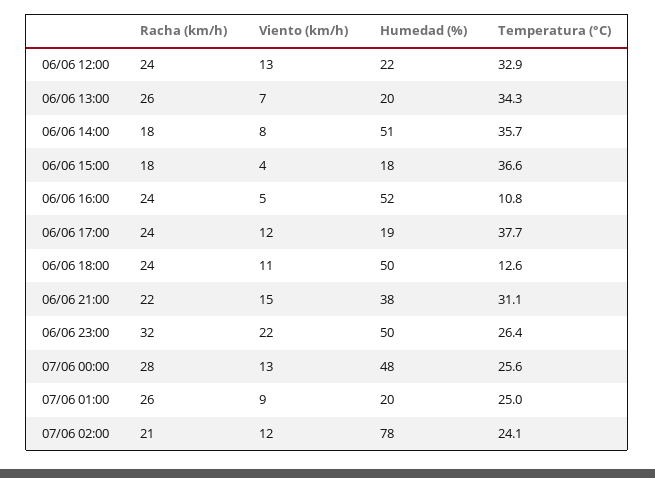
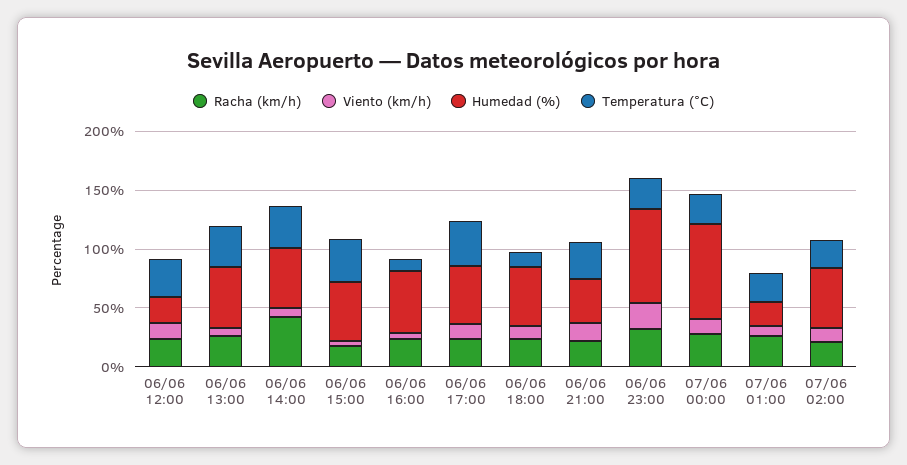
  {
    "Racha (km/h)": {
      "06/06 12:00": 24,
      "06/06 13:00": 26,
-     "06/06 14:00": 18,
+     "06/06 14:00": 40,
      "06/06 15:00": 18,
      "06/06 16:00": 24,
      "06/06 17:00": 24,
      "06/06 18:00": 24,
      "06/06 21:00": 22,
      "06/06 23:00": 32,
      "07/06 00:00": 28,
      "07/06 01:00": 26,
      "07/06 02:00": 21
    },
    "Viento (km/h)": {
      "06/06 12:00": 13,
      "06/06 13:00": 7,
      "06/06 14:00": 8,
      "06/06 15:00": 4,
      "06/06 16:00": 5,
      "06/06 17:00": 12,
      "06/06 18:00": 11,
      "06/06 21:00": 15,
      "06/06 23:00": 22,
      "07/06 00:00": 13,
      "07/06 01:00": 9,
      "07/06 02:00": 12
    },
    "Humedad (%)": {
      "06/06 12:00": 22,
-     "06/06 13:00": 20,
+     "06/06 13:00": 50,
      "06/06 14:00": 51,
-     "06/06 15:00": 18,
+     "06/06 15:00": 50,
      "06/06 16:00": 52,
-     "06/06 17:00": 19,
+     "06/06 17:00": 50,
      "06/06 18:00": 50,
      "06/06 21:00": 38,
-     "06/06 23:00": 50,
+     "06/06 23:00": 80,
-     "07/06 00:00": 48,
+     "07/06 00:00": 80,
      "07/06 01:00": 20,
-     "07/06 02:00": 78
+     "07/06 02:00": 50
    },
    "Temperatura (°C)": {
      "06/06 12:00": 32.9,
      "06/06 13:00": 34.3,
      "06/06 14:00": 35.7,
      "06/06 15:00": 36.6,
      "06/06 16:00": 10.8,
      "06/06 17:00": 37.7,
      "06/06 18:00": 12.6,
      "06/06 21:00": 31.1,
      "06/06 23:00": 26.4,
      "07/06 00:00": 25.6,
      "07/06 01:00": 25,
      "07/06 02:00": 24.1
    }
  }

